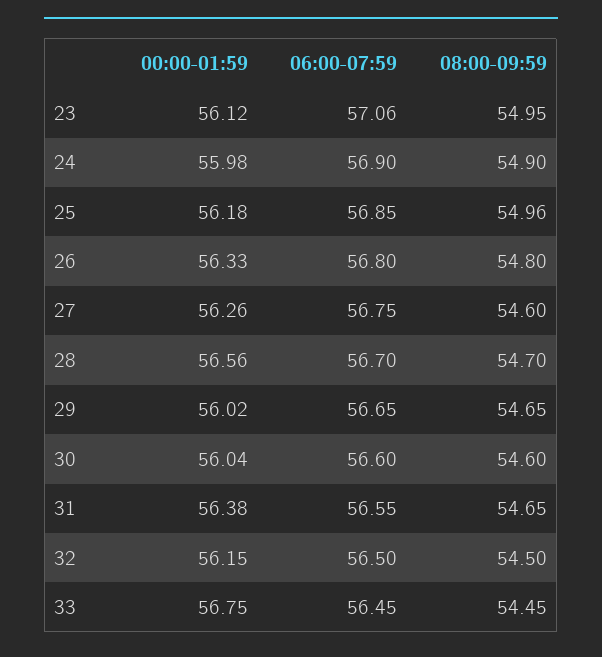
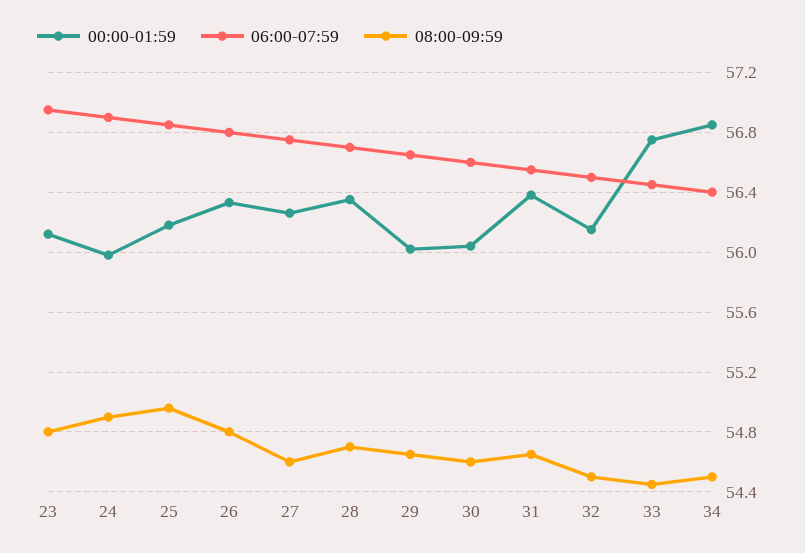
  {
    "00:00-01:59": {
      "23": 56.12,
      "24": 55.98,
      "25": 56.18,
      "26": 56.33,
      "27": 56.26,
-     "28": 56.56,
+     "28": 56.35,
      "29": 56.02,
      "30": 56.04,
      "31": 56.38,
      "32": 56.15,
-     "33": 56.75
+     "33": 56.75,
+     "34": 56.85
    },
    "06:00-07:59": {
-     "23": 57.06,
+     "23": 56.95,
      "24": 56.9,
      "25": 56.85,
      "26": 56.8,
      "27": 56.75,
      "28": 56.7,
      "29": 56.65,
      "30": 56.6,
      "31": 56.55,
      "32": 56.5,
-     "33": 56.45
+     "33": 56.45,
+     "34": 56.4
    },
    "08:00-09:59": {
-     "23": 54.95,
+     "23": 54.8,
      "24": 54.9,
      "25": 54.96,
      "26": 54.8,
      "27": 54.6,
      "28": 54.7,
      "29": 54.65,
      "30": 54.6,
      "31": 54.65,
      "32": 54.5,
-     "33": 54.45
+     "33": 54.45,
+     "34": 54.5
    }
  }

